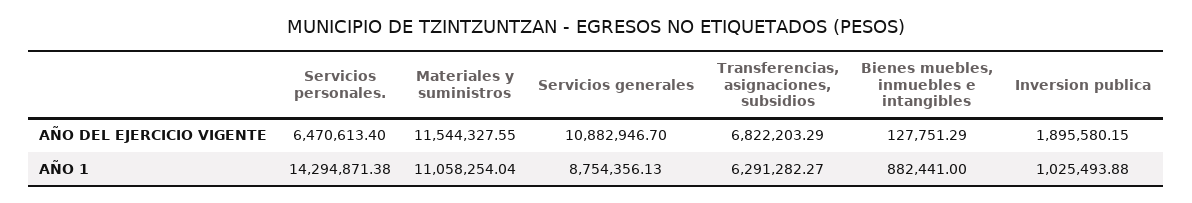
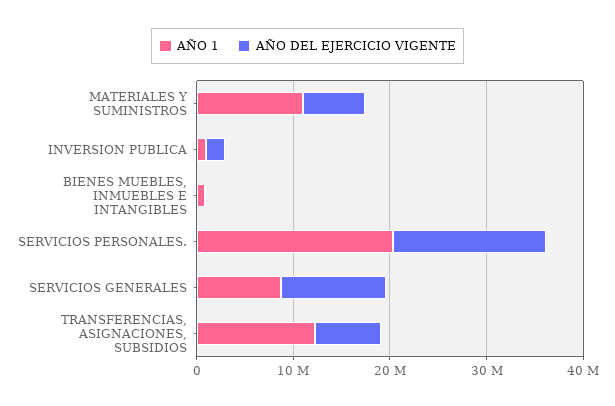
  {
    "AÑO DEL EJERCICIO VIGENTE": {
-     "Servicios personales.": 6470613.4,
+     "Servicios personales.": 16000000,
-     "Materiales y suministros": 11544327.55,
+     "Materiales y suministros": 6000000,
      "Servicios generales": 10882946.7,
      "Transferencias, asignaciones, subsidios": 6822203.29,
      "Bienes muebles, inmuebles e intangibles": 127751.29,
      "Inversion publica": 1895580.15
    },
    "AÑO 1": {
-     "Servicios personales.": 14294871.38,
+     "Servicios personales.": 20000000,
      "Materiales y suministros": 11058254.04,
      "Servicios generales": 8754356.13,
-     "Transferencias, asignaciones, subsidios": 6291282.27,
+     "Transferencias, asignaciones, subsidios": 12000000,
      "Bienes muebles, inmuebles e intangibles": 882441,
      "Inversion publica": 1025493.88
    }
  }

